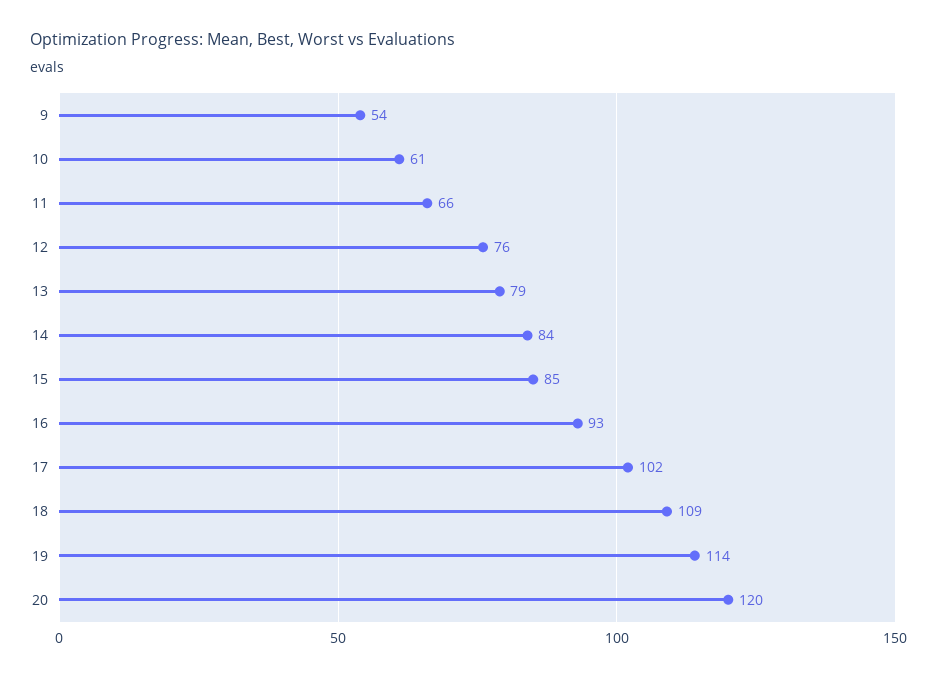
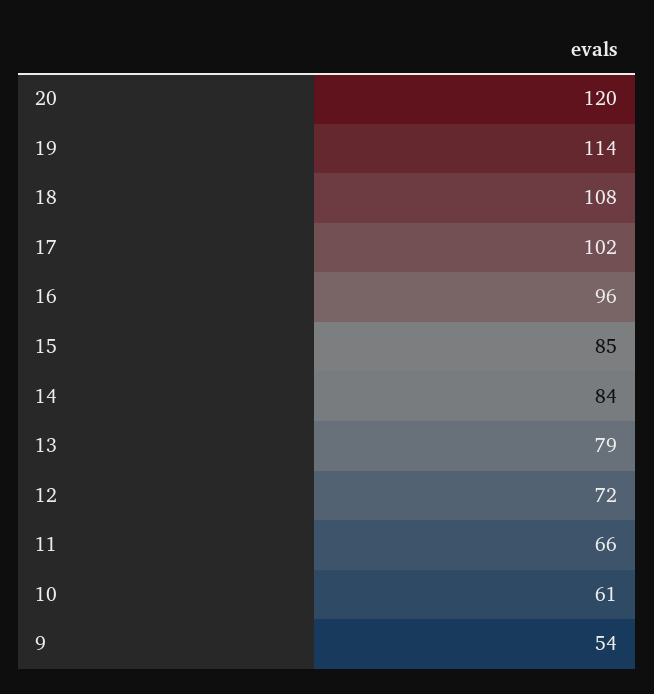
  {
    "9": 54,
    "10": 61,
    "11": 66,
-   "12": 76,
+   "12": 72,
    "13": 79,
    "14": 84,
    "15": 85,
-   "16": 93,
+   "16": 96,
    "17": 102,
-   "18": 109,
+   "18": 108,
    "19": 114,
    "20": 120
  }

